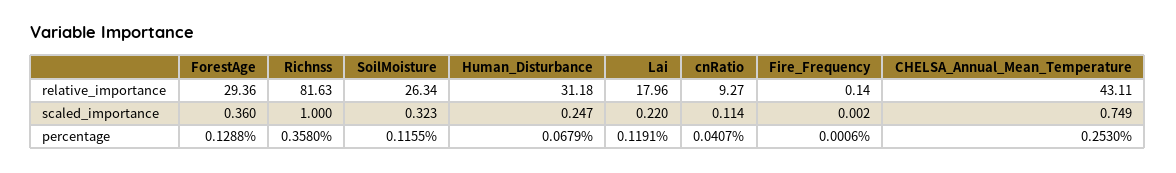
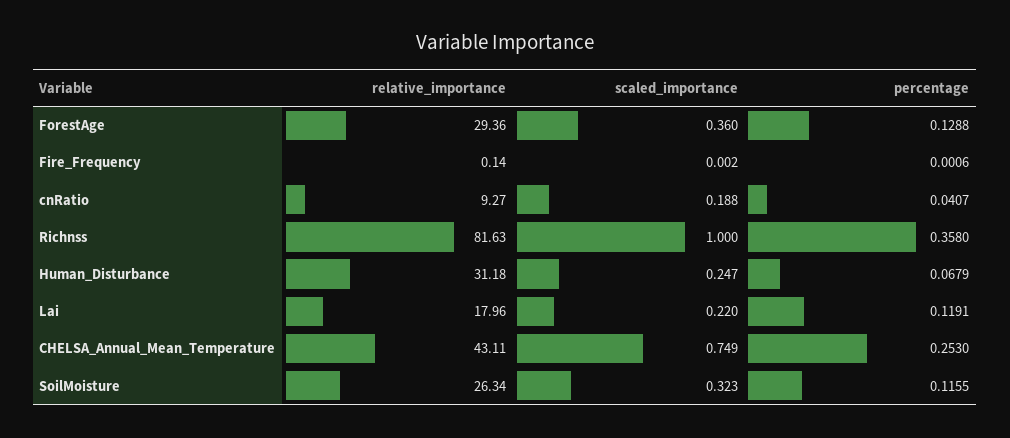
  {
    "ForestAge": {
      "relative_importance": 29.36,
      "scaled_importance": 0.36,
      "percentage": 0.1288
    },
    "Richnss": {
      "relative_importance": 81.63,
      "scaled_importance": 1,
      "percentage": 0.358
    },
    "SoilMoisture": {
      "relative_importance": 26.34,
      "scaled_importance": 0.323,
      "percentage": 0.1155
    },
    "Human_Disturbance": {
      "relative_importance": 31.18,
      "scaled_importance": 0.247,
      "percentage": 0.0679
    },
    "Lai": {
      "relative_importance": 17.96,
      "scaled_importance": 0.22,
      "percentage": 0.1191
    },
    "cnRatio": {
      "relative_importance": 9.27,
-     "scaled_importance": 0.114,
+     "scaled_importance": 0.188,
      "percentage": 0.0407
    },
    "Fire_Frequency": {
      "relative_importance": 0.14,
      "scaled_importance": 0.002,
      "percentage": 0.0006
    },
    "CHELSA_Annual_Mean_Temperature": {
      "relative_importance": 43.11,
      "scaled_importance": 0.749,
      "percentage": 0.253
    }
  }

